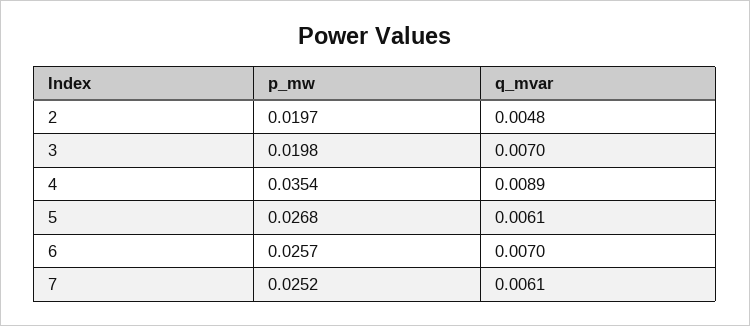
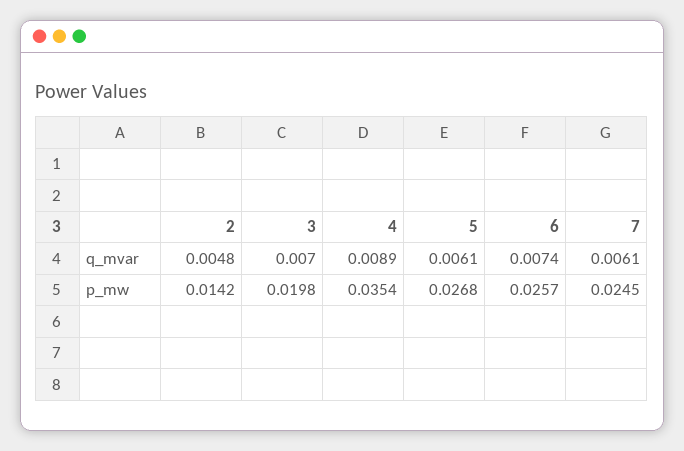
  {
    "p_mw": {
-     "2": 0.0197,
+     "2": 0.0142,
      "3": 0.0198,
      "4": 0.0354,
      "5": 0.0268,
      "6": 0.0257,
-     "7": 0.0252
+     "7": 0.0245
    },
    "q_mvar": {
      "2": 0.0048,
      "3": 0.007,
      "4": 0.0089,
      "5": 0.0061,
-     "6": 0.007,
+     "6": 0.0074,
      "7": 0.0061
    }
  }

